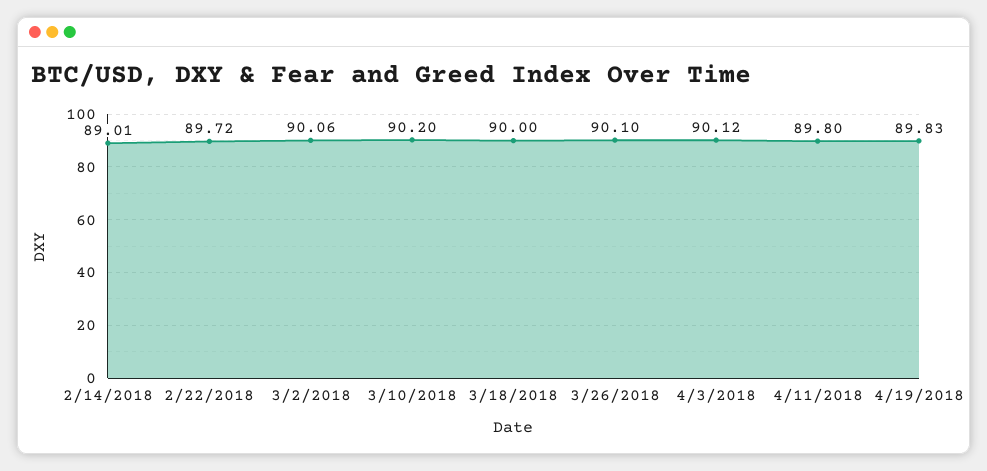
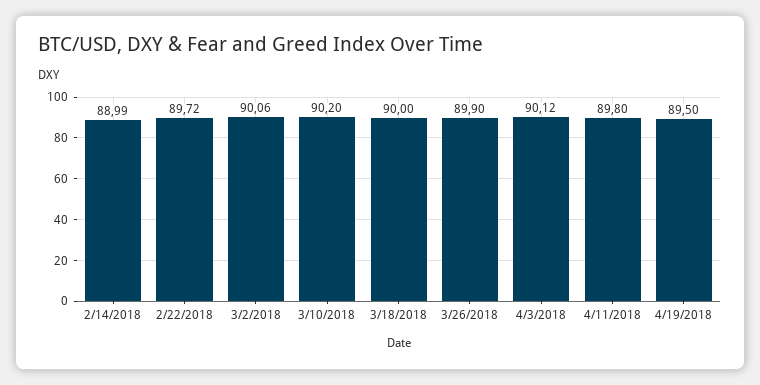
  {
-   "2/14/2018": 89.01,
+   "2/14/2018": 88.99,
    "2/22/2018": 89.72,
    "3/2/2018": 90.06,
    "3/10/2018": 90.2,
    "3/18/2018": 90,
-   "3/26/2018": 90.1,
+   "3/26/2018": 89.9,
    "4/3/2018": 90.12,
    "4/11/2018": 89.8,
-   "4/19/2018": 89.83
+   "4/19/2018": 89.5
  }

